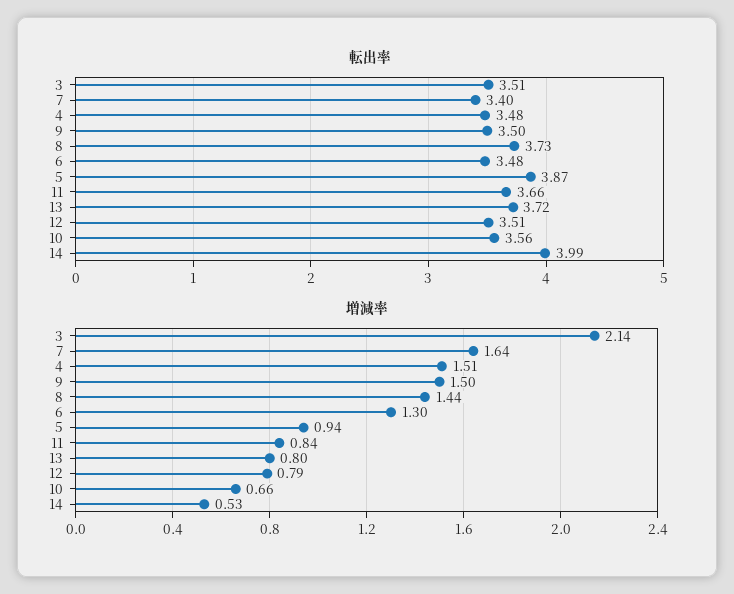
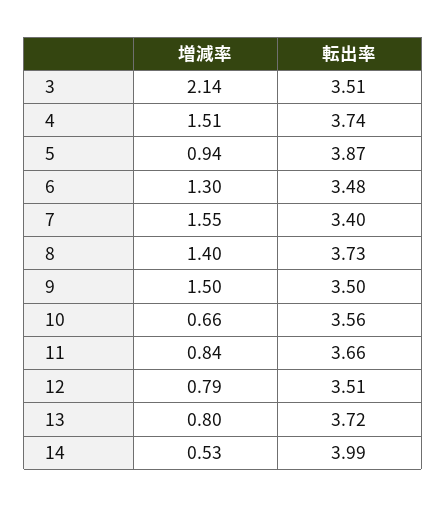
  {
    "転出率": {
      "3": 3.51,
      "7": 3.4,
-     "4": 3.48,
+     "4": 3.74,
      "9": 3.5,
      "8": 3.73,
      "6": 3.48,
      "5": 3.87,
      "11": 3.66,
      "13": 3.72,
      "12": 3.51,
      "10": 3.56,
      "14": 3.99
    },
    "増減率": {
      "3": 2.14,
-     "7": 1.64,
+     "7": 1.55,
      "4": 1.51,
      "9": 1.5,
-     "8": 1.44,
+     "8": 1.4,
      "6": 1.3,
      "5": 0.94,
      "11": 0.84,
      "13": 0.8,
      "12": 0.79,
      "10": 0.66,
      "14": 0.53
    }
  }

